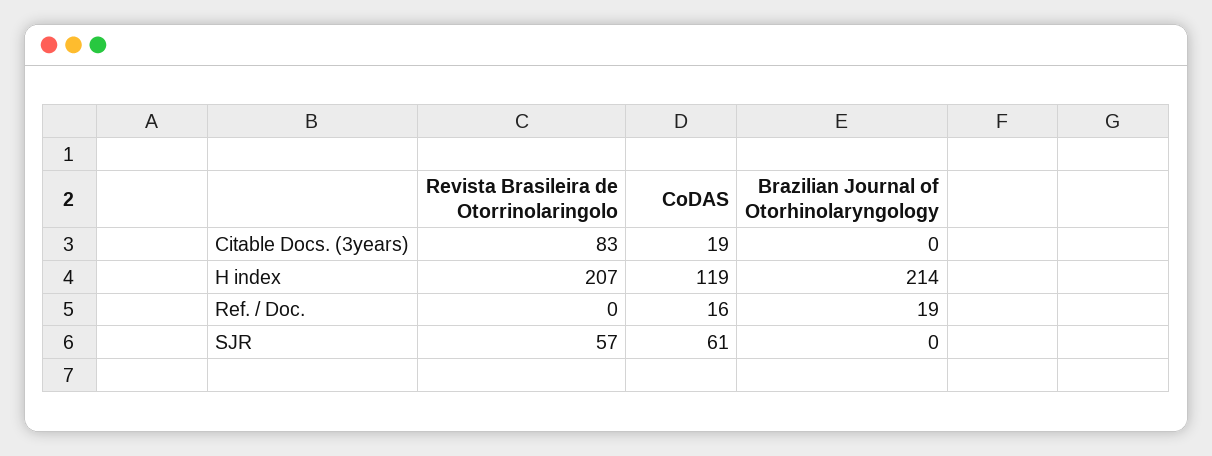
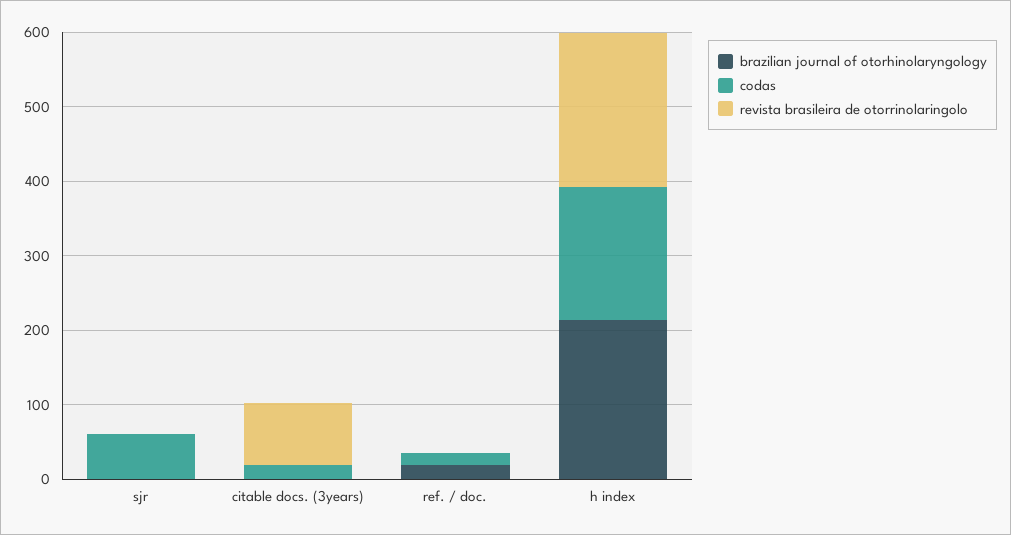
  {
    "Revista Brasileira de Otorrinolaringolo": {
      "Citable Docs. (3years)": 83,
      "H index": 207,
      "Ref. / Doc.": 0,
-     "SJR": 57
+     "SJR": 0
    },
    "CoDAS": {
      "Citable Docs. (3years)": 19,
-     "H index": 119,
+     "H index": 180,
      "Ref. / Doc.": 16,
      "SJR": 61
    },
    "Brazilian Journal of Otorhinolaryngology": {
      "Citable Docs. (3years)": 0,
      "H index": 214,
      "Ref. / Doc.": 19,
      "SJR": 0
    }
  }

